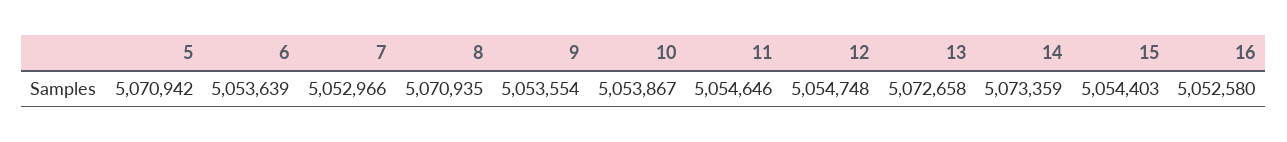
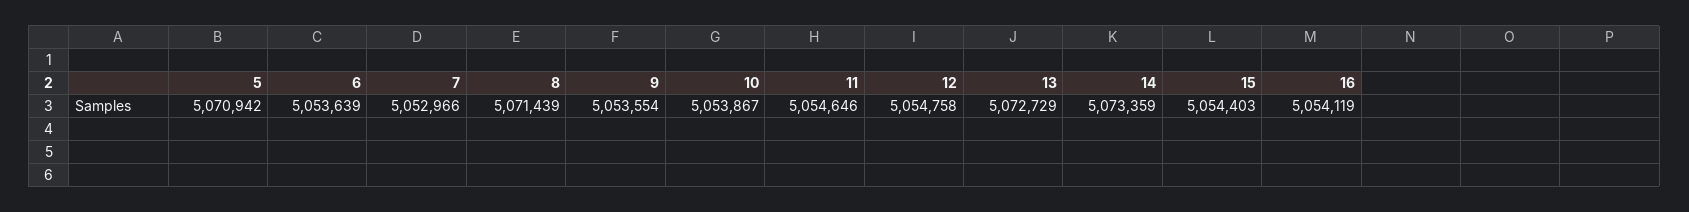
  {
    "5": 5070942,
    "6": 5053639,
    "7": 5052966,
-   "8": 5070935,
+   "8": 5071439,
    "9": 5053554,
    "10": 5053867,
    "11": 5054646,
-   "12": 5054748,
+   "12": 5054758,
-   "13": 5072658,
+   "13": 5072729,
    "14": 5073359,
    "15": 5054403,
-   "16": 5052580
+   "16": 5054119
  }

